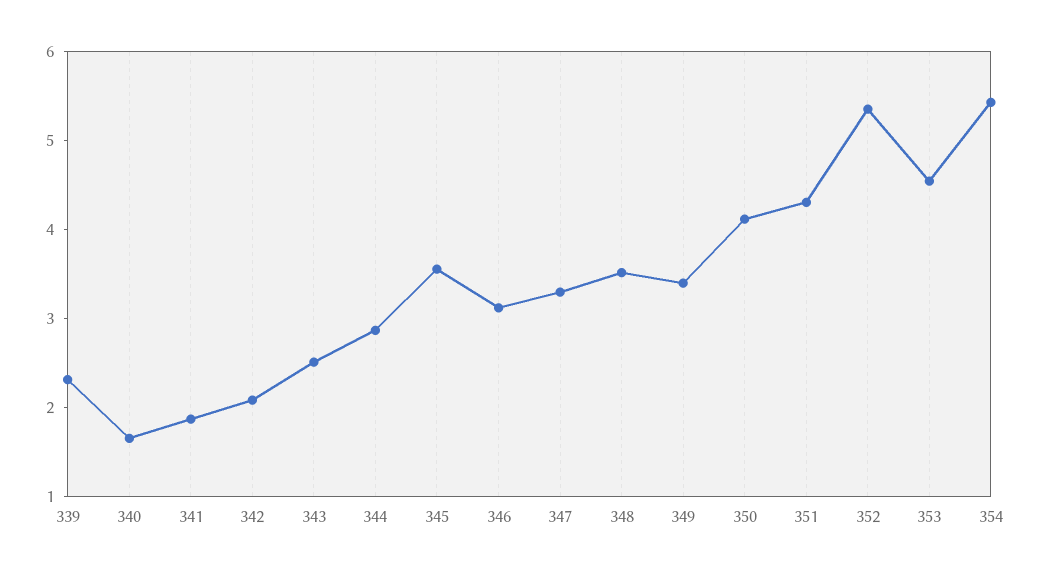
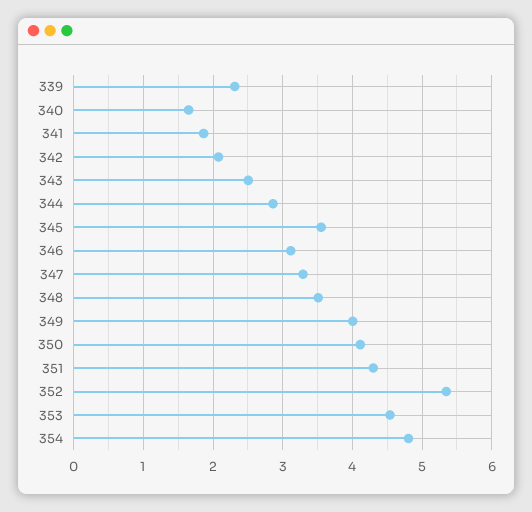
  {
    "339": 2.3,
    "340": 1.6,
    "341": 1.9,
    "342": 2.1,
    "343": 2.5,
    "344": 2.9,
    "345": 3.6,
    "346": 3.1,
    "347": 3.3,
    "348": 3.5,
-   "349": 3.4,
+   "349": 4,
    "350": 4.1,
    "351": 4.3,
    "352": 5.3,
    "353": 4.5,
-   "354": 5.4
+   "354": 4.8
  }

